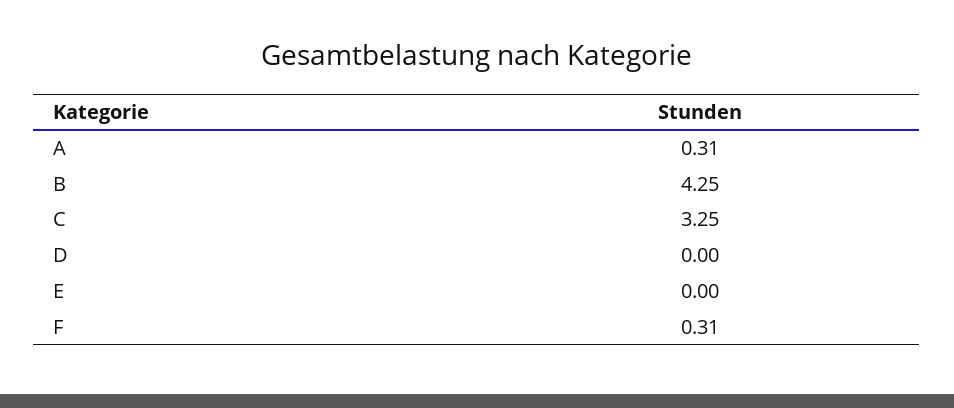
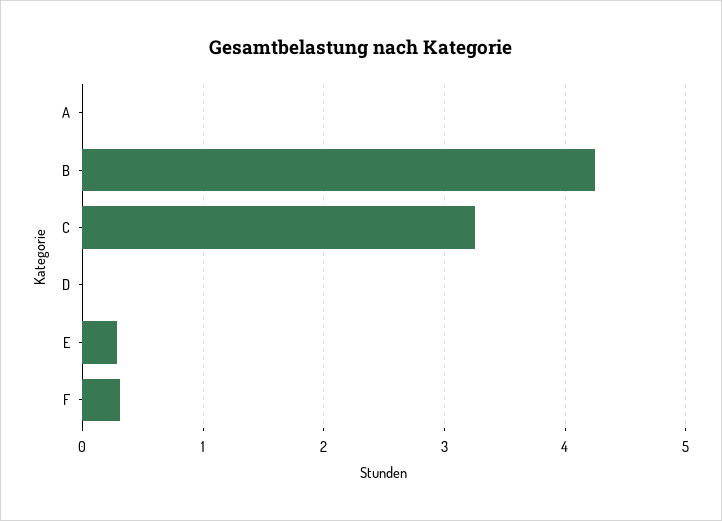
  {
-   "A": 0.31,
+   "A": 0,
    "B": 4.25,
    "C": 3.25,
    "D": 0,
-   "E": 0,
+   "E": 0.3,
    "F": 0.31
  }

